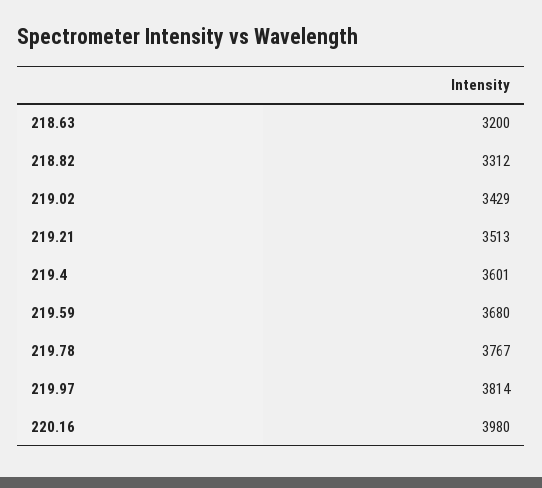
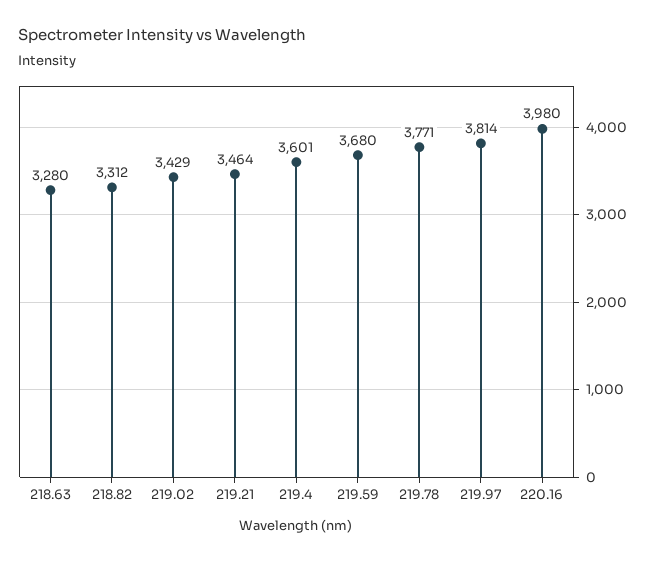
  {
-   "218.63": 3200,
+   "218.63": 3280,
    "218.82": 3312,
    "219.02": 3429,
-   "219.21": 3513,
+   "219.21": 3464,
    "219.4": 3601,
    "219.59": 3680,
-   "219.78": 3767,
+   "219.78": 3771,
    "219.97": 3814,
    "220.16": 3980
  }

